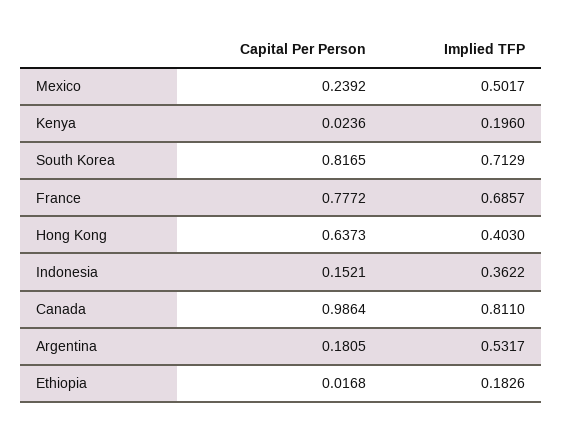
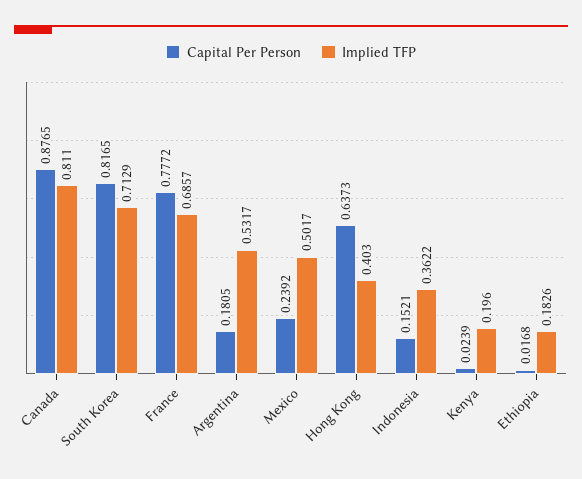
  {
    "Capital Per Person": {
      "Mexico": 0.2392,
-     "Kenya": 0.0236,
+     "Kenya": 0.0239,
      "South Korea": 0.8165,
      "France": 0.7772,
      "Hong Kong": 0.6373,
      "Indonesia": 0.1521,
-     "Canada": 0.9864,
+     "Canada": 0.8765,
      "Argentina": 0.1805,
      "Ethiopia": 0.0168
    },
    "Implied TFP": {
      "Mexico": 0.5017,
      "Kenya": 0.196,
      "South Korea": 0.7129,
      "France": 0.6857,
      "Hong Kong": 0.403,
      "Indonesia": 0.3622,
      "Canada": 0.811,
      "Argentina": 0.5317,
      "Ethiopia": 0.1826
    }
  }

